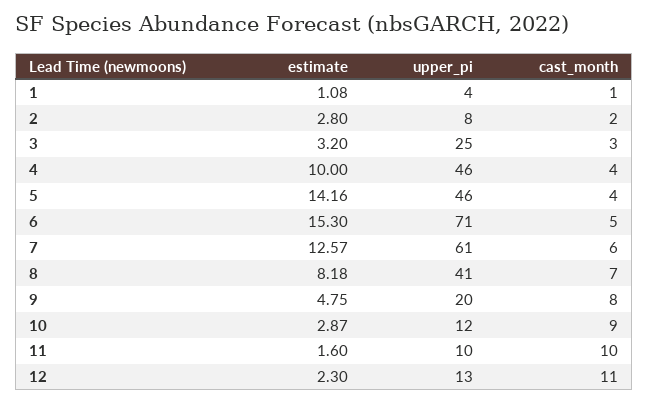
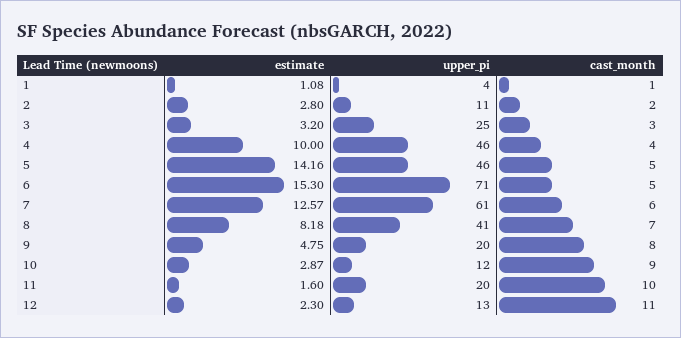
  {
    "estimate": {
      "1": 1.08,
      "2": 2.8,
      "3": 3.2,
      "4": 10,
      "5": 14.16,
      "6": 15.3,
      "7": 12.57,
      "8": 8.18,
      "9": 4.75,
      "10": 2.87,
      "11": 1.6,
      "12": 2.3
    },
    "upper_pi": {
      "1": 4,
-     "2": 8,
+     "2": 11,
      "3": 25,
      "4": 46,
      "5": 46,
      "6": 71,
      "7": 61,
      "8": 41,
      "9": 20,
      "10": 12,
-     "11": 10,
+     "11": 20,
      "12": 13
    },
    "cast_month": {
      "1": 1,
      "2": 2,
      "3": 3,
      "4": 4,
-     "5": 4,
+     "5": 5,
      "6": 5,
      "7": 6,
      "8": 7,
      "9": 8,
      "10": 9,
      "11": 10,
      "12": 11
    }
  }

